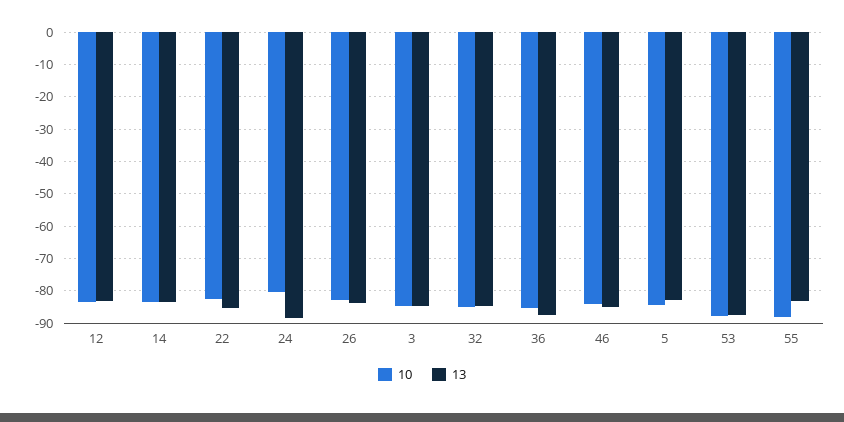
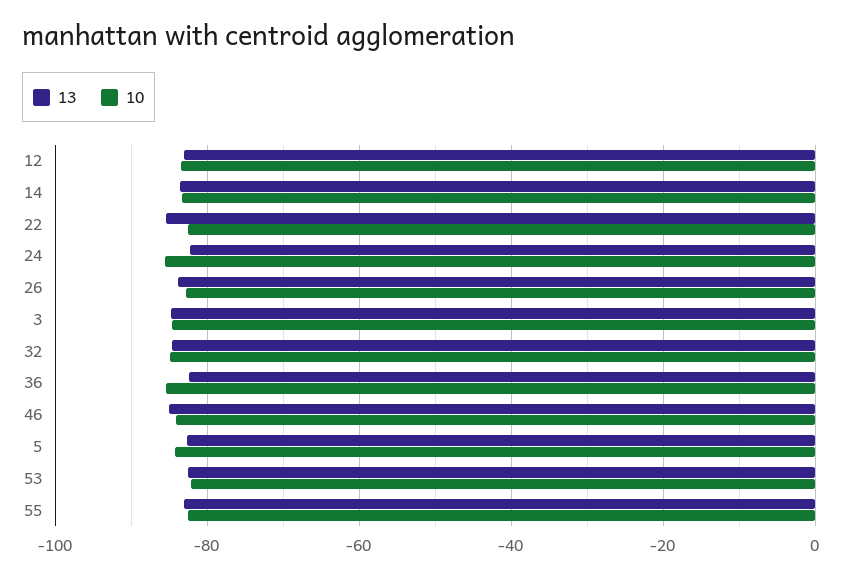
  {
    "10": {
      "12": -84,
      "14": -84,
      "22": -82,
-     "24": -80,
+     "24": -86,
      "26": -82,
      "3": -84,
      "32": -84,
      "36": -86,
      "46": -84,
      "5": -84,
-     "53": -88,
+     "53": -82,
-     "55": -88
+     "55": -82
    },
    "13": {
      "12": -84,
      "14": -84,
      "22": -86,
-     "24": -88,
+     "24": -82,
      "26": -84,
      "3": -84,
      "32": -84,
-     "36": -88,
+     "36": -82,
      "46": -86,
      "5": -82,
-     "53": -88,
+     "53": -82,
      "55": -84
    }
  }

